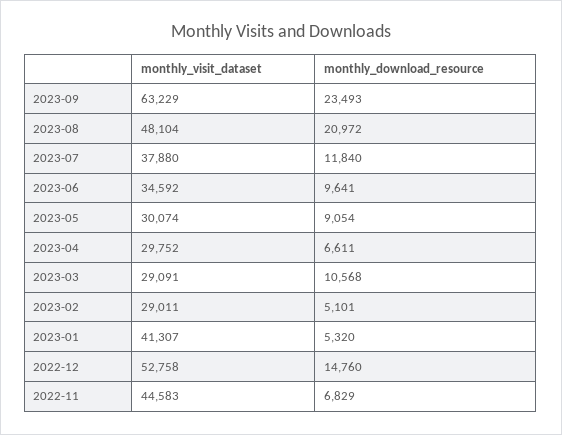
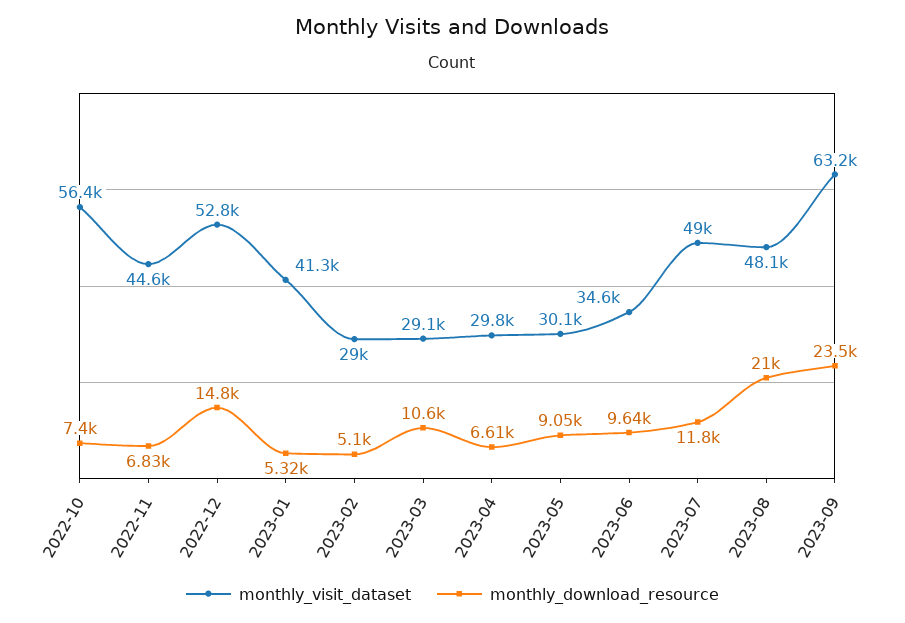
  {
    "monthly_visit_dataset": {
      "2023-09": 63229,
      "2023-08": 48104,
-     "2023-07": 37880,
+     "2023-07": 49000,
      "2023-06": 34592,
      "2023-05": 30074,
      "2023-04": 29752,
      "2023-03": 29091,
      "2023-02": 29011,
      "2023-01": 41307,
      "2022-12": 52758,
-     "2022-11": 44583
+     "2022-11": 44583,
+     "2022-10": 56400
    },
    "monthly_download_resource": {
      "2023-09": 23493,
      "2023-08": 20972,
      "2023-07": 11840,
      "2023-06": 9641,
      "2023-05": 9054,
      "2023-04": 6611,
      "2023-03": 10568,
      "2023-02": 5101,
      "2023-01": 5320,
      "2022-12": 14760,
-     "2022-11": 6829
+     "2022-11": 6829,
+     "2022-10": 7400
    }
  }

